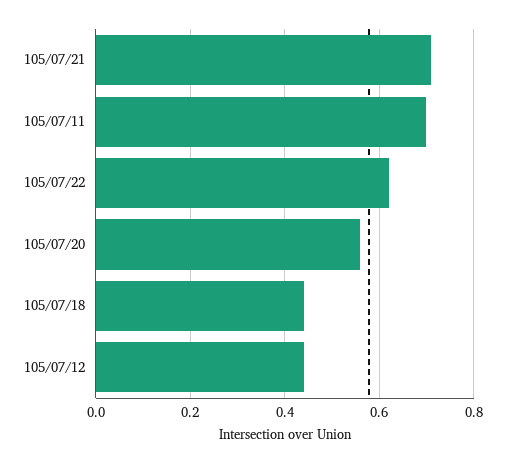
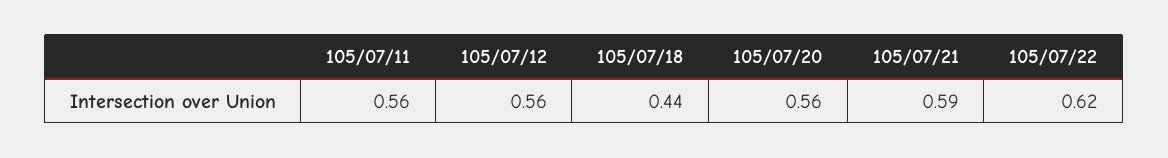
  {
-   "105/07/21": 0.7,
+   "105/07/21": 0.59,
-   "105/07/11": 0.7,
+   "105/07/11": 0.56,
    "105/07/22": 0.62,
    "105/07/20": 0.56,
    "105/07/18": 0.44,
-   "105/07/12": 0.45
+   "105/07/12": 0.56
  }

